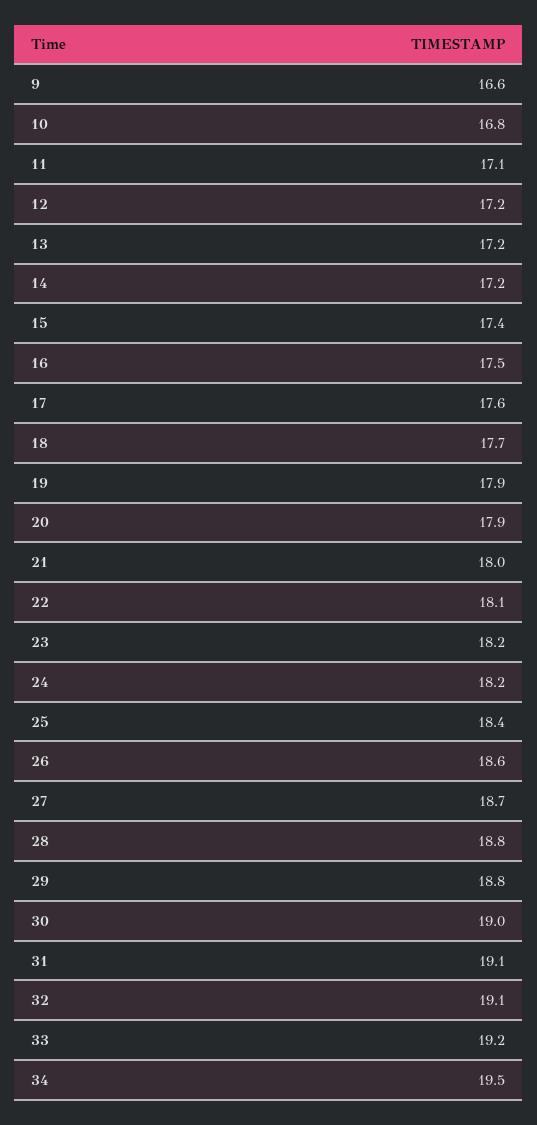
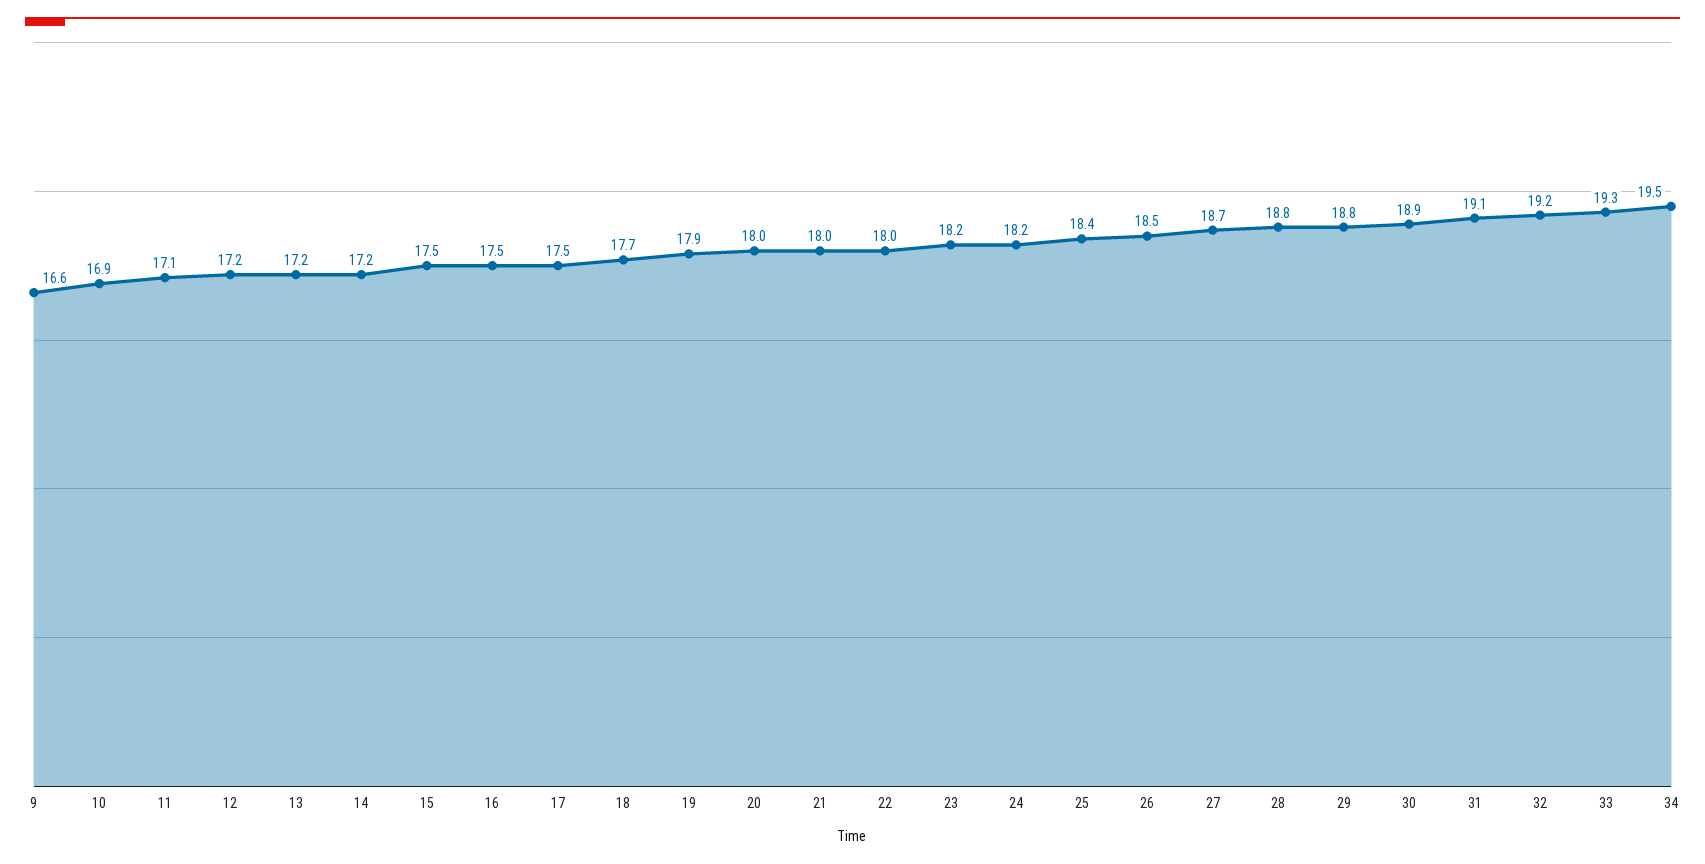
  {
    "9": 16.6,
-   "10": 16.8,
+   "10": 16.9,
    "11": 17.1,
    "12": 17.2,
    "13": 17.2,
    "14": 17.2,
-   "15": 17.4,
+   "15": 17.5,
    "16": 17.5,
-   "17": 17.6,
+   "17": 17.5,
    "18": 17.7,
    "19": 17.9,
-   "20": 17.9,
+   "20": 18,
    "21": 18,
-   "22": 18.1,
+   "22": 18,
    "23": 18.2,
    "24": 18.2,
    "25": 18.4,
-   "26": 18.6,
+   "26": 18.5,
    "27": 18.7,
    "28": 18.8,
    "29": 18.8,
-   "30": 19,
+   "30": 18.9,
    "31": 19.1,
-   "32": 19.1,
+   "32": 19.2,
-   "33": 19.2,
+   "33": 19.3,
    "34": 19.5
  }

